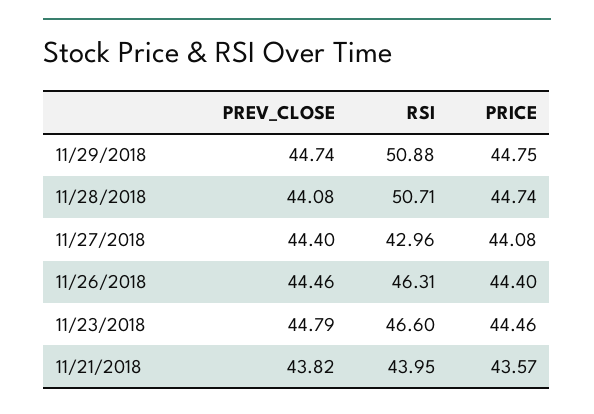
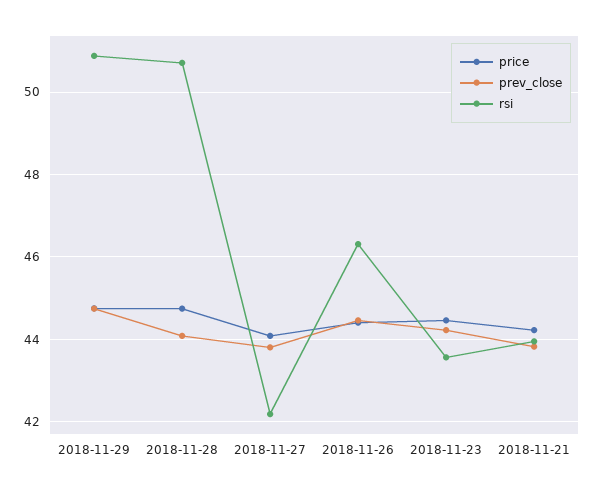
  {
    "PREV_CLOSE": {
      "11/29/2018": 44.74,
      "11/28/2018": 44.08,
-     "11/27/2018": 44.4,
+     "11/27/2018": 43.8,
      "11/26/2018": 44.46,
-     "11/23/2018": 44.79,
+     "11/23/2018": 44.2,
      "11/21/2018": 43.82
    },
    "RSI": {
      "11/29/2018": 50.88,
      "11/28/2018": 50.71,
-     "11/27/2018": 42.96,
+     "11/27/2018": 42.2,
      "11/26/2018": 46.31,
-     "11/23/2018": 46.6,
+     "11/23/2018": 43.6,
      "11/21/2018": 43.95
    },
    "PRICE": {
      "11/29/2018": 44.75,
      "11/28/2018": 44.74,
      "11/27/2018": 44.08,
      "11/26/2018": 44.4,
      "11/23/2018": 44.46,
-     "11/21/2018": 43.57
+     "11/21/2018": 44.2
    }
  }

